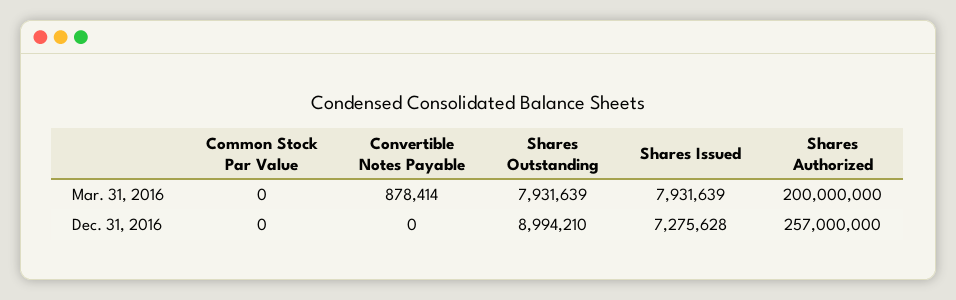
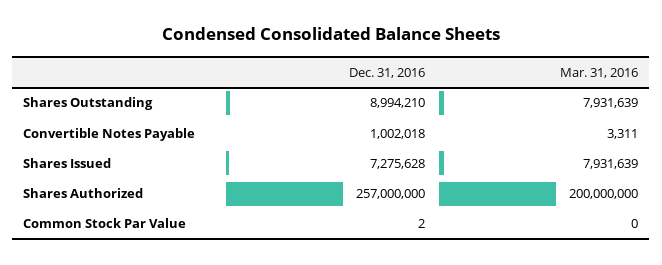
  {
    "Common Stock Par Value": {
      "Mar. 31, 2016": 0,
-     "Dec. 31, 2016": 0
+     "Dec. 31, 2016": 2
    },
    "Convertible Notes Payable": {
-     "Mar. 31, 2016": 878414,
+     "Mar. 31, 2016": 3311,
-     "Dec. 31, 2016": 0
+     "Dec. 31, 2016": 1002018
    },
    "Shares Outstanding": {
      "Mar. 31, 2016": 7931639,
      "Dec. 31, 2016": 8994210
    },
    "Shares Issued": {
      "Mar. 31, 2016": 7931639,
      "Dec. 31, 2016": 7275628
    },
    "Shares Authorized": {
      "Mar. 31, 2016": 200000000,
      "Dec. 31, 2016": 257000000
    }
  }

